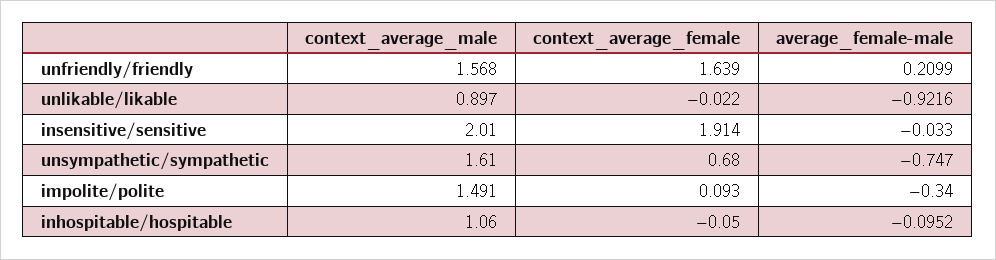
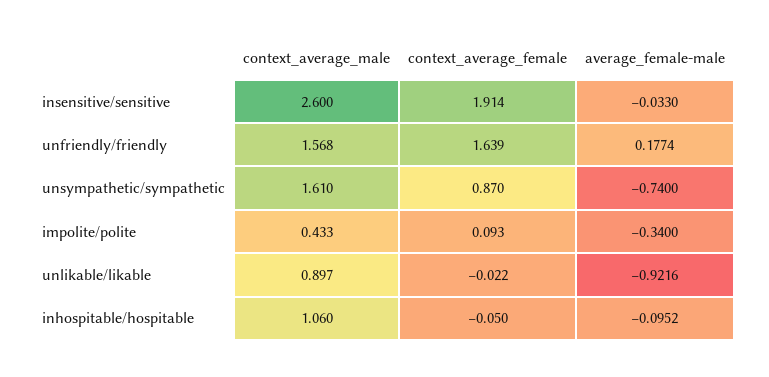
  {
    "context_average_male": {
      "unfriendly/friendly": 1.568,
      "unlikable/likable": 0.897,
-     "insensitive/sensitive": 2.01,
+     "insensitive/sensitive": 2.6,
      "unsympathetic/sympathetic": 1.61,
-     "impolite/polite": 1.491,
+     "impolite/polite": 0.433,
      "inhospitable/hospitable": 1.06
    },
    "context_average_female": {
      "unfriendly/friendly": 1.639,
      "unlikable/likable": -0.022,
      "insensitive/sensitive": 1.914,
-     "unsympathetic/sympathetic": 0.68,
+     "unsympathetic/sympathetic": 0.87,
      "impolite/polite": 0.093,
      "inhospitable/hospitable": -0.05
    },
    "average_female-male": {
-     "unfriendly/friendly": 0.2099,
+     "unfriendly/friendly": 0.1774,
      "unlikable/likable": -0.9216,
      "insensitive/sensitive": -0.033,
-     "unsympathetic/sympathetic": -0.747,
+     "unsympathetic/sympathetic": -0.74,
      "impolite/polite": -0.34,
      "inhospitable/hospitable": -0.0952
    }
  }

